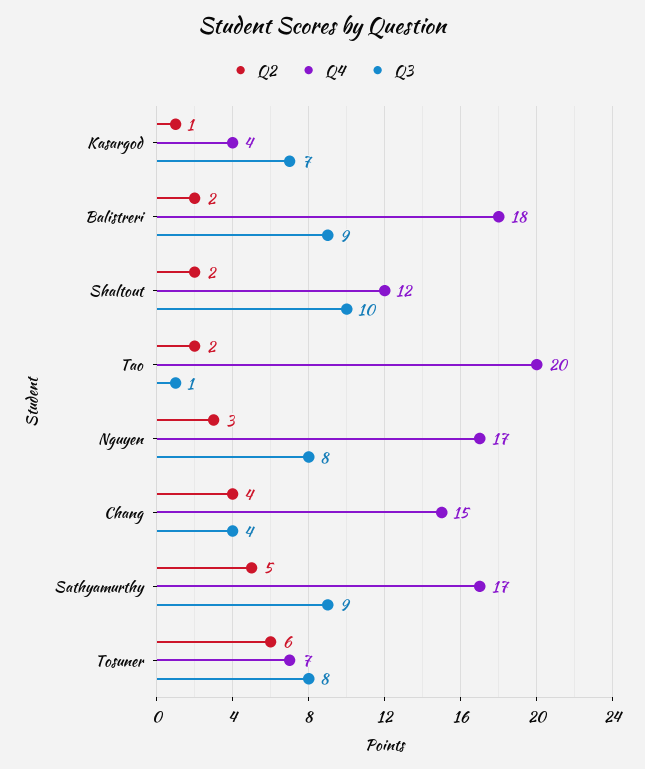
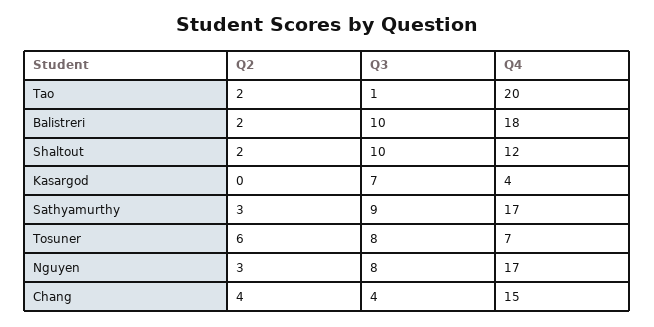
  {
    "Q2": {
-     "Kasargod": 1,
+     "Kasargod": 0,
      "Balistreri": 2,
      "Shaltout": 2,
      "Tao": 2,
      "Nguyen": 3,
      "Chang": 4,
-     "Sathyamurthy": 5,
+     "Sathyamurthy": 3,
      "Tosuner": 6
    },
    "Q4": {
      "Kasargod": 4,
      "Balistreri": 18,
      "Shaltout": 12,
      "Tao": 20,
      "Nguyen": 17,
      "Chang": 15,
      "Sathyamurthy": 17,
      "Tosuner": 7
    },
    "Q3": {
      "Kasargod": 7,
-     "Balistreri": 9,
+     "Balistreri": 10,
      "Shaltout": 10,
      "Tao": 1,
      "Nguyen": 8,
      "Chang": 4,
      "Sathyamurthy": 9,
      "Tosuner": 8
    }
  }

